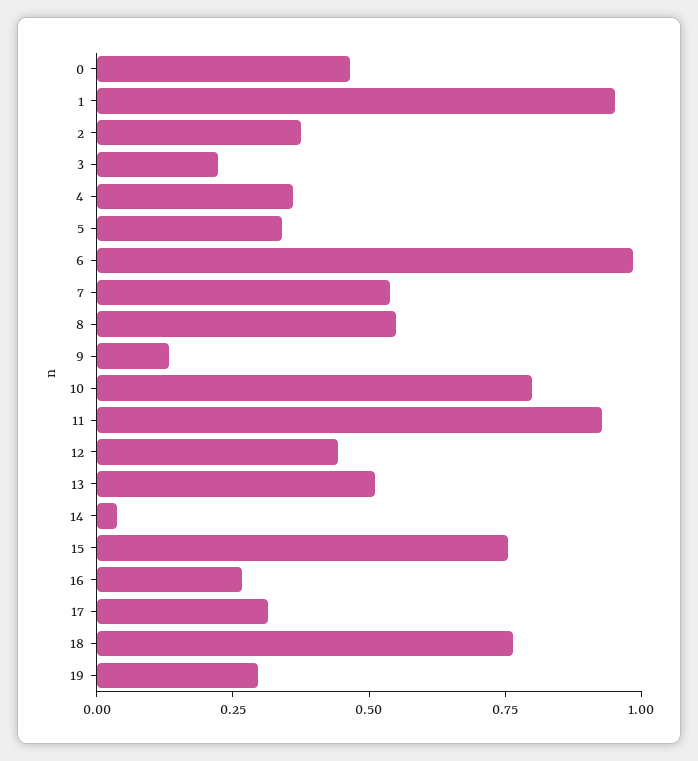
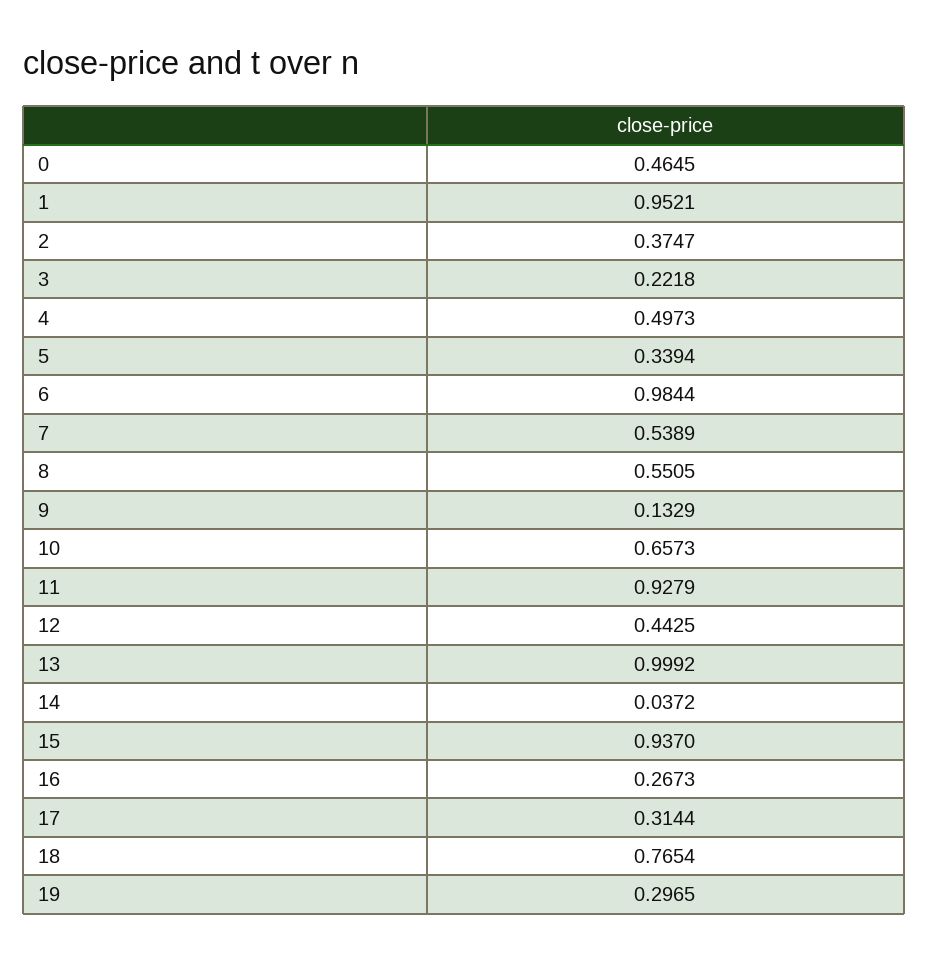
  {
    "0": 0.4645,
    "1": 0.9521,
    "2": 0.3747,
    "3": 0.2218,
-   "4": 0.35,
+   "4": 0.4973,
    "5": 0.3394,
    "6": 0.9844,
    "7": 0.5389,
    "8": 0.5505,
    "9": 0.1329,
-   "10": 0.8,
+   "10": 0.6573,
    "11": 0.9279,
    "12": 0.4425,
-   "13": 0.5,
+   "13": 0.9992,
    "14": 0.0372,
-   "15": 0.75,
+   "15": 0.937,
    "16": 0.2673,
    "17": 0.3144,
    "18": 0.7654,
    "19": 0.2965
  }

